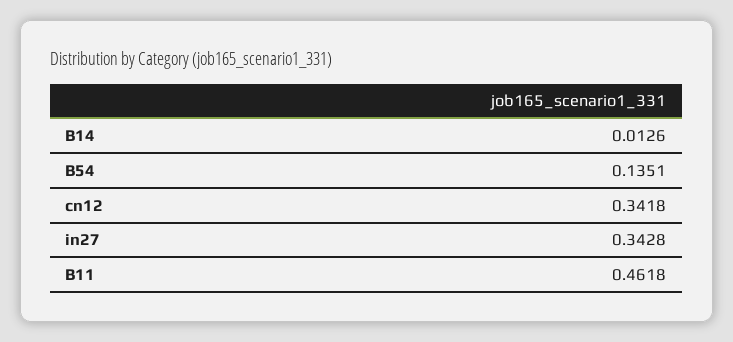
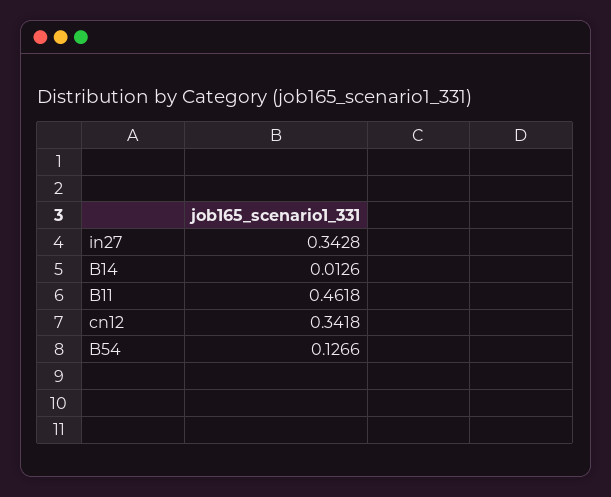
  {
    "B14": 0.0126,
-   "B54": 0.1351,
+   "B54": 0.1266,
    "cn12": 0.3418,
    "in27": 0.3428,
    "B11": 0.4618
  }

